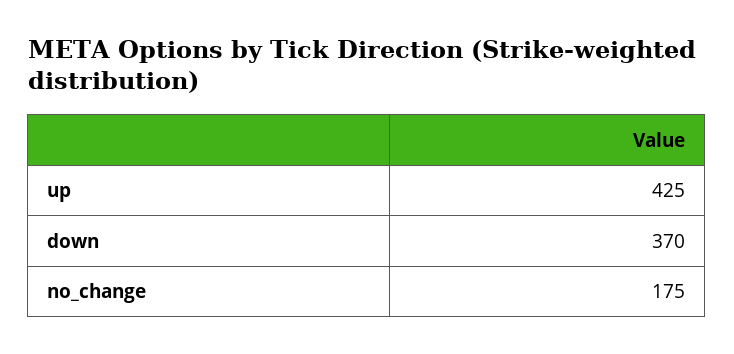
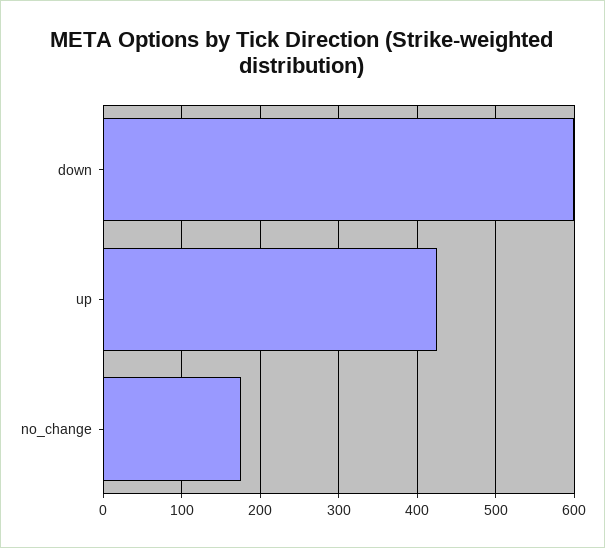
  {
    "up": 425,
-   "down": 370,
+   "down": 600,
    "no_change": 175
  }

